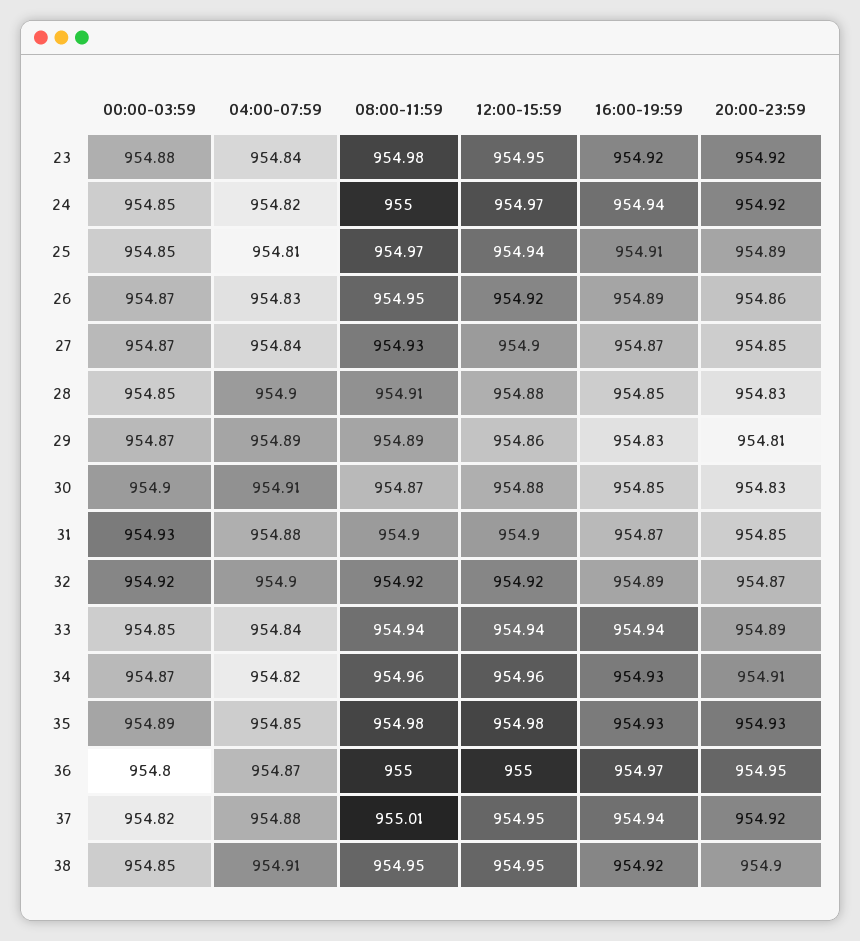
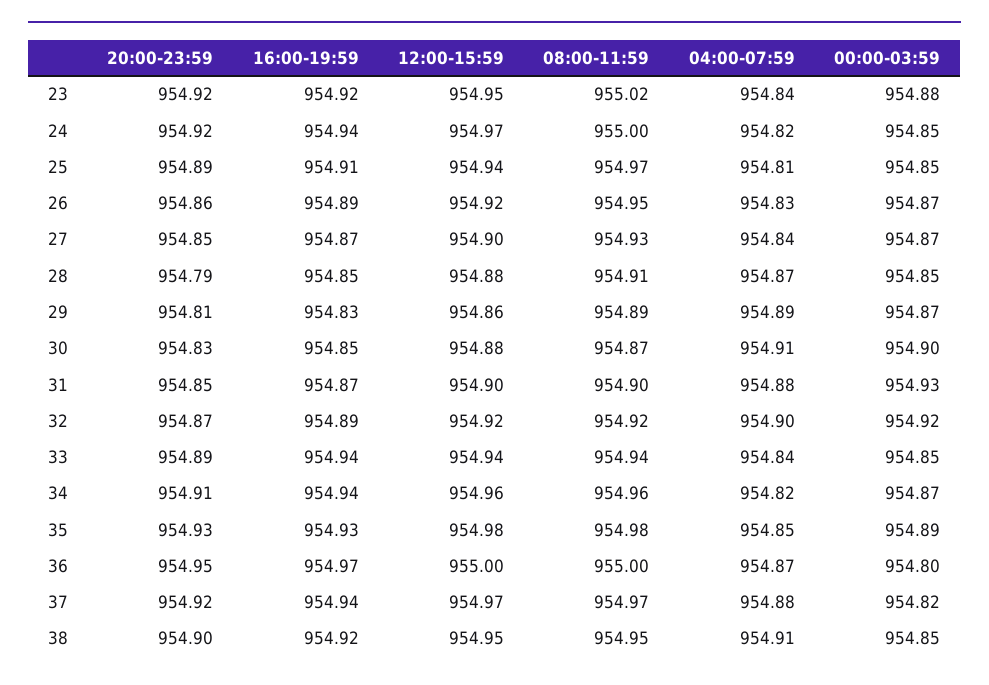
  {
    "00:00-03:59": {
      "23": 954.88,
      "24": 954.85,
      "25": 954.85,
      "26": 954.87,
      "27": 954.87,
      "28": 954.85,
      "29": 954.87,
      "30": 954.9,
      "31": 954.93,
      "32": 954.92,
      "33": 954.85,
      "34": 954.87,
      "35": 954.89,
      "36": 954.8,
      "37": 954.82,
      "38": 954.85
    },
    "04:00-07:59": {
      "23": 954.84,
      "24": 954.82,
      "25": 954.81,
      "26": 954.83,
      "27": 954.84,
-     "28": 954.9,
+     "28": 954.87,
      "29": 954.89,
      "30": 954.91,
      "31": 954.88,
      "32": 954.9,
      "33": 954.84,
      "34": 954.82,
      "35": 954.85,
      "36": 954.87,
      "37": 954.88,
      "38": 954.91
    },
    "08:00-11:59": {
-     "23": 954.98,
+     "23": 955.02,
      "24": 955,
      "25": 954.97,
      "26": 954.95,
      "27": 954.93,
      "28": 954.91,
      "29": 954.89,
      "30": 954.87,
      "31": 954.9,
      "32": 954.92,
      "33": 954.94,
      "34": 954.96,
      "35": 954.98,
      "36": 955,
-     "37": 955.01,
+     "37": 954.97,
      "38": 954.95
    },
    "12:00-15:59": {
      "23": 954.95,
      "24": 954.97,
      "25": 954.94,
      "26": 954.92,
      "27": 954.9,
      "28": 954.88,
      "29": 954.86,
      "30": 954.88,
      "31": 954.9,
      "32": 954.92,
      "33": 954.94,
      "34": 954.96,
      "35": 954.98,
      "36": 955,
-     "37": 954.95,
+     "37": 954.97,
      "38": 954.95
    },
    "16:00-19:59": {
      "23": 954.92,
      "24": 954.94,
      "25": 954.91,
      "26": 954.89,
      "27": 954.87,
      "28": 954.85,
      "29": 954.83,
      "30": 954.85,
      "31": 954.87,
      "32": 954.89,
      "33": 954.94,
-     "34": 954.93,
+     "34": 954.94,
      "35": 954.93,
      "36": 954.97,
      "37": 954.94,
      "38": 954.92
    },
    "20:00-23:59": {
      "23": 954.92,
      "24": 954.92,
      "25": 954.89,
      "26": 954.86,
      "27": 954.85,
-     "28": 954.83,
+     "28": 954.79,
      "29": 954.81,
      "30": 954.83,
      "31": 954.85,
      "32": 954.87,
      "33": 954.89,
      "34": 954.91,
      "35": 954.93,
      "36": 954.95,
      "37": 954.92,
      "38": 954.9
    }
  }

